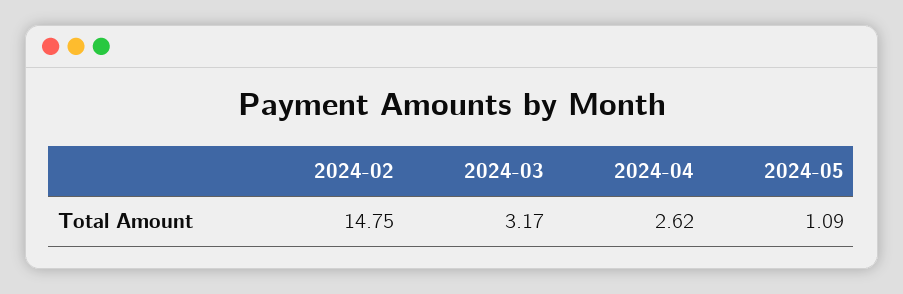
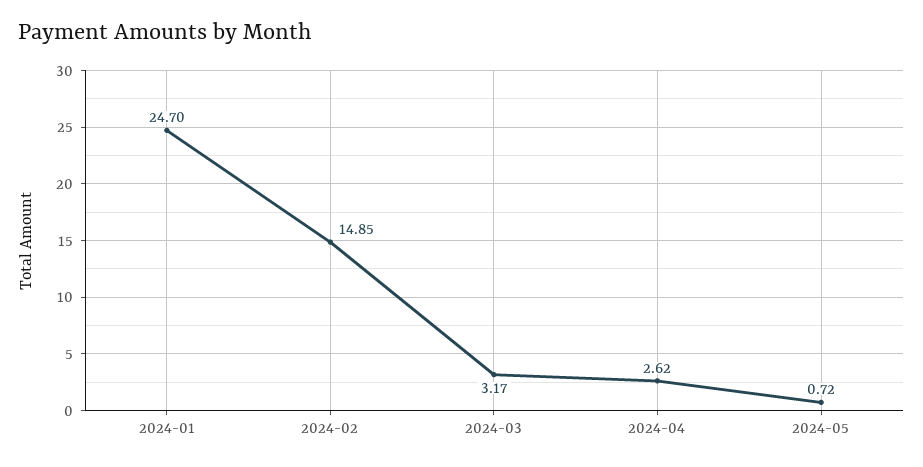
  {
-   "2024-02": 14.75,
+   "2024-02": 14.85,
    "2024-03": 3.17,
    "2024-04": 2.62,
-   "2024-05": 1.09
+   "2024-05": 0.72,
+   "2024-01": 24.7
  }

